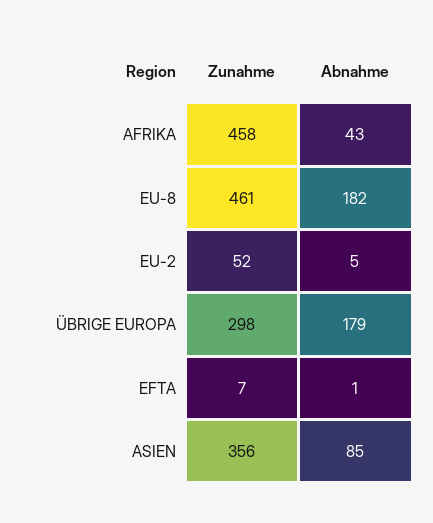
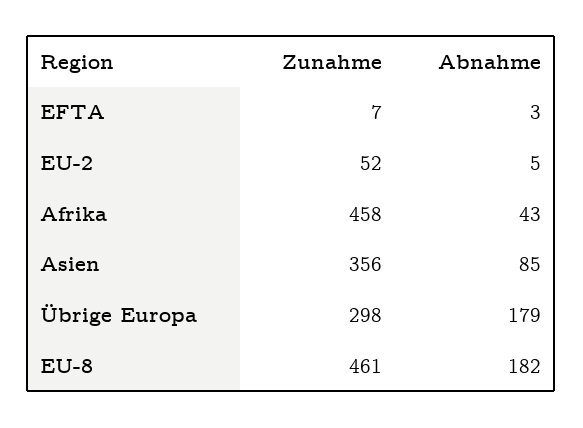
  {
    "Zunahme": {
      "AFRIKA": 458,
      "EU-8": 461,
      "EU-2": 52,
      "ÜBRIGE EUROPA": 298,
      "EFTA": 7,
      "ASIEN": 356
    },
    "Abnahme": {
      "AFRIKA": 43,
      "EU-8": 182,
      "EU-2": 5,
      "ÜBRIGE EUROPA": 179,
-     "EFTA": 1,
+     "EFTA": 3,
      "ASIEN": 85
    }
  }

